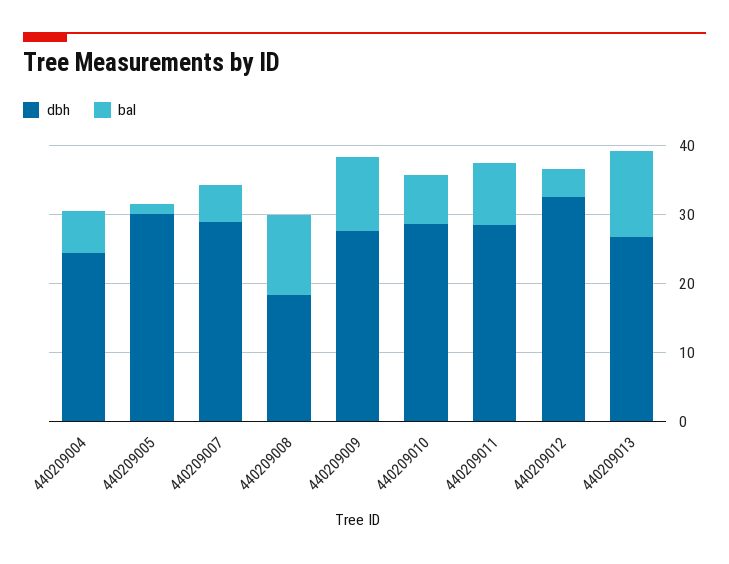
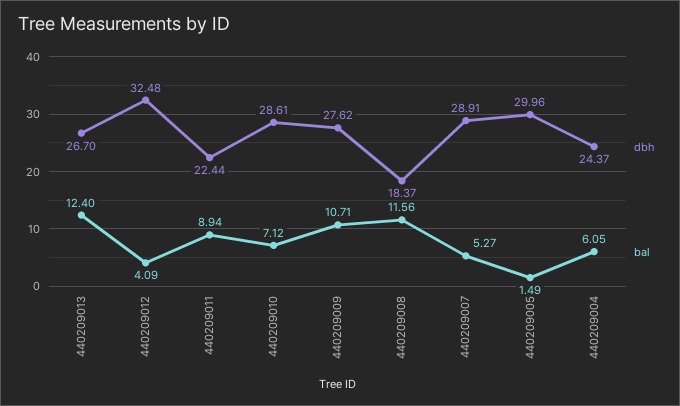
  {
    "dbh": {
      "440209004": 24.37,
      "440209005": 29.96,
      "440209007": 28.91,
      "440209008": 18.37,
      "440209009": 27.62,
      "440209010": 28.61,
-     "440209011": 28,
+     "440209011": 22.44,
      "440209012": 32.48,
      "440209013": 26.7
    },
    "bal": {
      "440209004": 6.05,
      "440209005": 1.49,
      "440209007": 5.27,
      "440209008": 11.56,
      "440209009": 10.71,
      "440209010": 7.12,
      "440209011": 8.94,
      "440209012": 4.09,
      "440209013": 12.4
    }
  }

